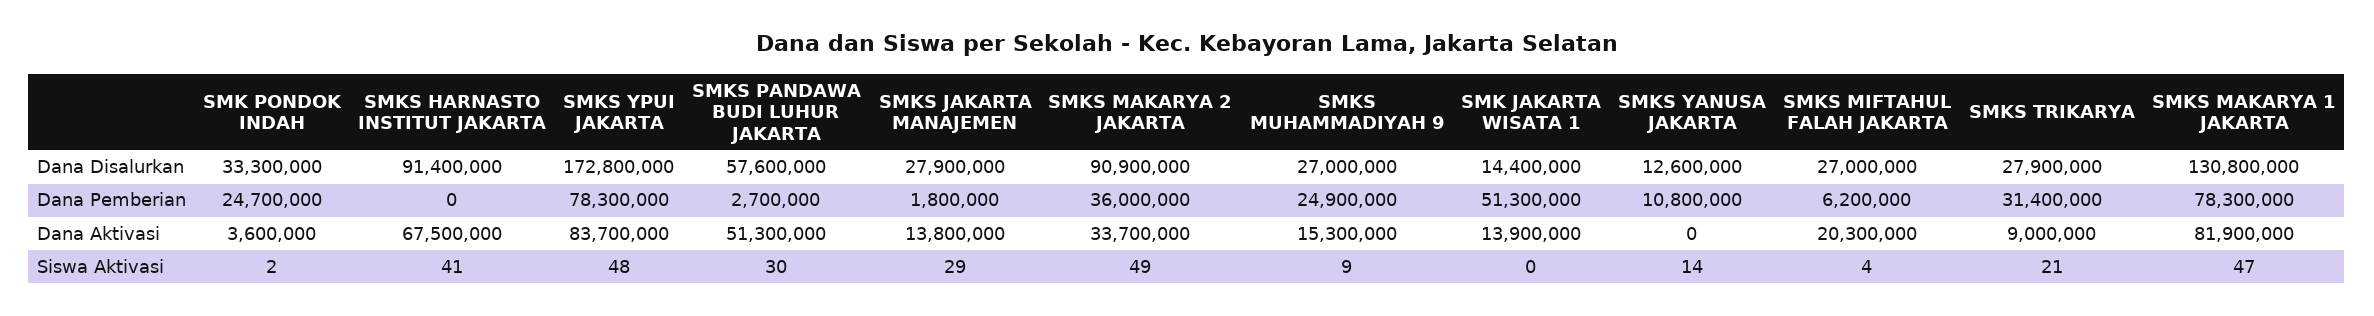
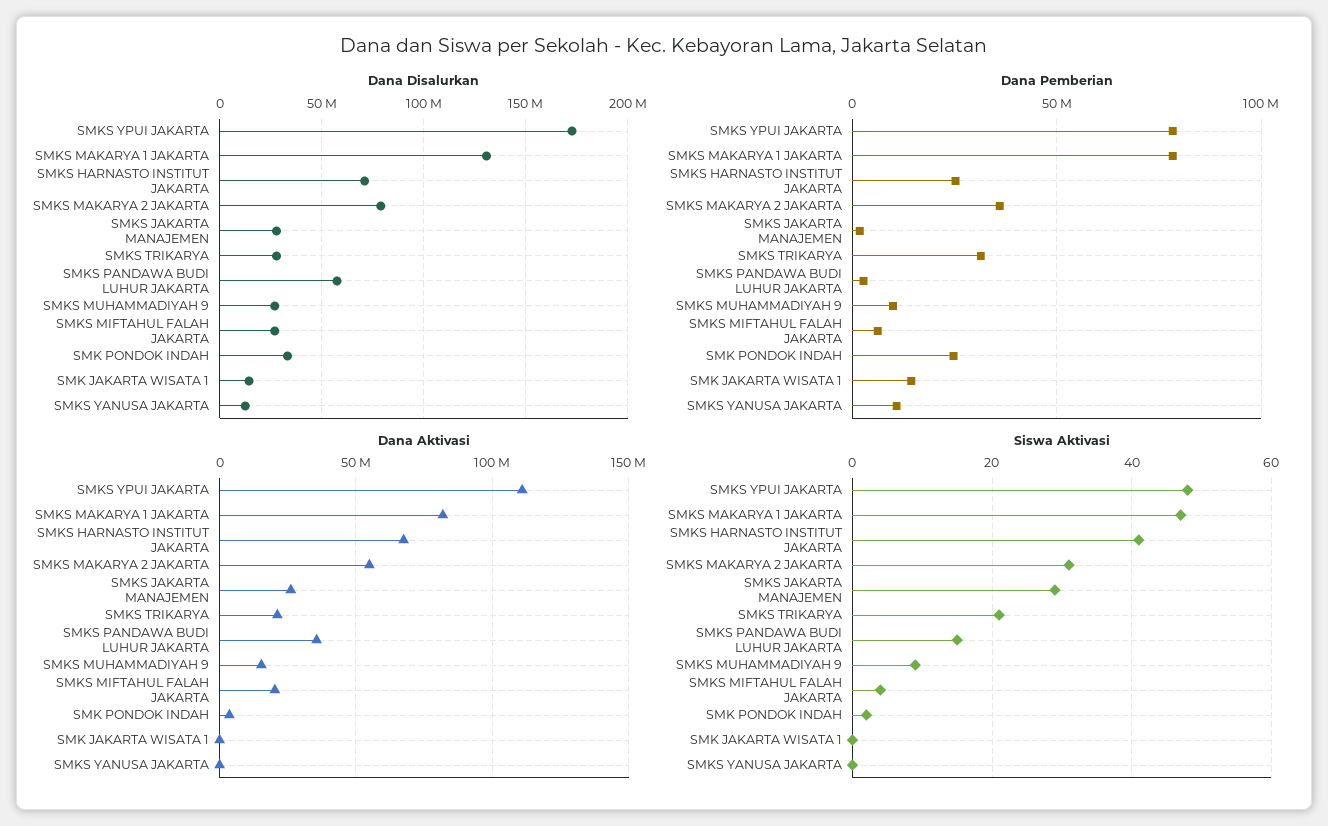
  {
    "Dana Disalurkan": {
      "SMK PONDOK INDAH": 33300000,
-     "SMKS HARNASTO INSTITUT JAKARTA": 91400000,
+     "SMKS HARNASTO INSTITUT JAKARTA": 70000000,
      "SMKS YPUI JAKARTA": 172800000,
      "SMKS PANDAWA BUDI LUHUR JAKARTA": 57600000,
      "SMKS JAKARTA MANAJEMEN": 27900000,
-     "SMKS MAKARYA 2 JAKARTA": 90900000,
+     "SMKS MAKARYA 2 JAKARTA": 80000000,
      "SMKS MUHAMMADIYAH 9": 27000000,
      "SMK JAKARTA WISATA 1": 14400000,
      "SMKS YANUSA JAKARTA": 12600000,
      "SMKS MIFTAHUL FALAH JAKARTA": 27000000,
      "SMKS TRIKARYA": 27900000,
      "SMKS MAKARYA 1 JAKARTA": 130800000
    },
    "Dana Pemberian": {
      "SMK PONDOK INDAH": 24700000,
-     "SMKS HARNASTO INSTITUT JAKARTA": 0,
+     "SMKS HARNASTO INSTITUT JAKARTA": 25000000,
      "SMKS YPUI JAKARTA": 78300000,
      "SMKS PANDAWA BUDI LUHUR JAKARTA": 2700000,
      "SMKS JAKARTA MANAJEMEN": 1800000,
      "SMKS MAKARYA 2 JAKARTA": 36000000,
-     "SMKS MUHAMMADIYAH 9": 24900000,
+     "SMKS MUHAMMADIYAH 9": 10000000,
-     "SMK JAKARTA WISATA 1": 51300000,
+     "SMK JAKARTA WISATA 1": 15000000,
      "SMKS YANUSA JAKARTA": 10800000,
      "SMKS MIFTAHUL FALAH JAKARTA": 6200000,
      "SMKS TRIKARYA": 31400000,
      "SMKS MAKARYA 1 JAKARTA": 78300000
    },
    "Dana Aktivasi": {
      "SMK PONDOK INDAH": 3600000,
      "SMKS HARNASTO INSTITUT JAKARTA": 67500000,
-     "SMKS YPUI JAKARTA": 83700000,
+     "SMKS YPUI JAKARTA": 110000000,
-     "SMKS PANDAWA BUDI LUHUR JAKARTA": 51300000,
+     "SMKS PANDAWA BUDI LUHUR JAKARTA": 35000000,
-     "SMKS JAKARTA MANAJEMEN": 13800000,
+     "SMKS JAKARTA MANAJEMEN": 25000000,
-     "SMKS MAKARYA 2 JAKARTA": 33700000,
+     "SMKS MAKARYA 2 JAKARTA": 55000000,
      "SMKS MUHAMMADIYAH 9": 15300000,
-     "SMK JAKARTA WISATA 1": 13900000,
+     "SMK JAKARTA WISATA 1": 0,
      "SMKS YANUSA JAKARTA": 0,
      "SMKS MIFTAHUL FALAH JAKARTA": 20300000,
-     "SMKS TRIKARYA": 9000000,
+     "SMKS TRIKARYA": 20000000,
      "SMKS MAKARYA 1 JAKARTA": 81900000
    },
    "Siswa Aktivasi": {
      "SMK PONDOK INDAH": 2,
      "SMKS HARNASTO INSTITUT JAKARTA": 41,
      "SMKS YPUI JAKARTA": 48,
-     "SMKS PANDAWA BUDI LUHUR JAKARTA": 30,
+     "SMKS PANDAWA BUDI LUHUR JAKARTA": 15,
      "SMKS JAKARTA MANAJEMEN": 29,
-     "SMKS MAKARYA 2 JAKARTA": 49,
+     "SMKS MAKARYA 2 JAKARTA": 30,
      "SMKS MUHAMMADIYAH 9": 9,
      "SMK JAKARTA WISATA 1": 0,
-     "SMKS YANUSA JAKARTA": 14,
+     "SMKS YANUSA JAKARTA": 0,
      "SMKS MIFTAHUL FALAH JAKARTA": 4,
      "SMKS TRIKARYA": 21,
      "SMKS MAKARYA 1 JAKARTA": 47
    }
  }

